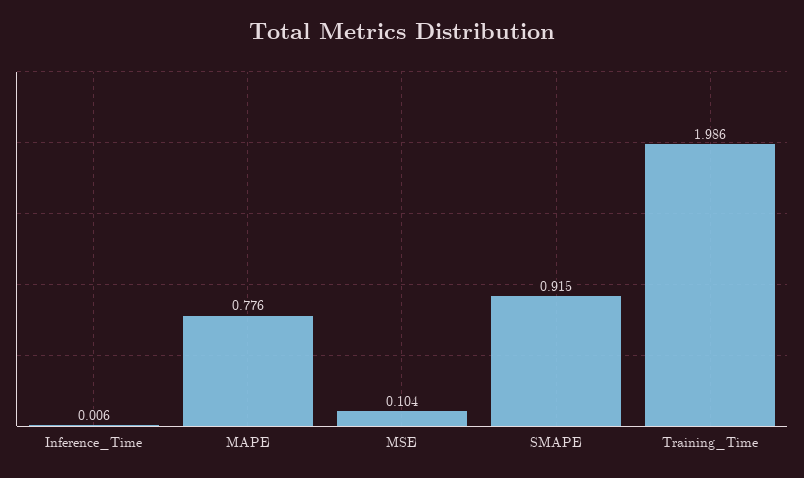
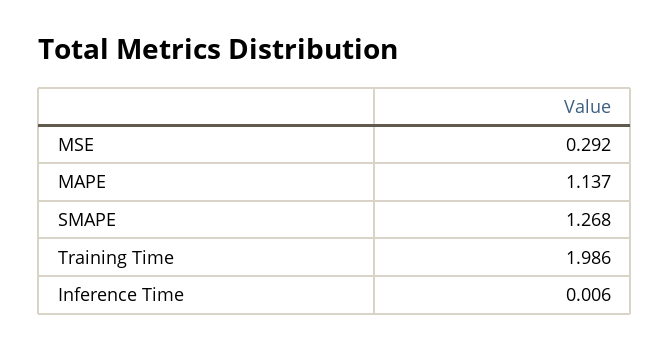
  {
    "Inference_Time": 0.006,
-   "MAPE": 0.776,
+   "MAPE": 1.137,
-   "MSE": 0.104,
+   "MSE": 0.292,
-   "SMAPE": 0.915,
+   "SMAPE": 1.268,
    "Training_Time": 1.986
  }

